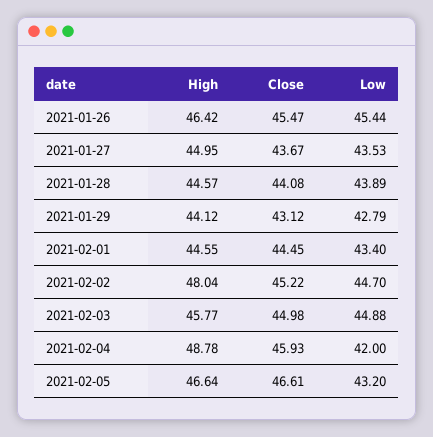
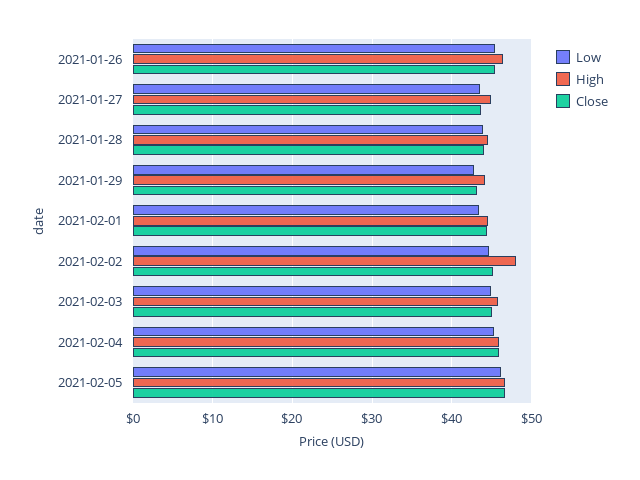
  {
    "High": {
      "2021-01-26": 46.42,
      "2021-01-27": 44.95,
      "2021-01-28": 44.57,
      "2021-01-29": 44.12,
      "2021-02-01": 44.55,
      "2021-02-02": 48.04,
      "2021-02-03": 45.77,
-     "2021-02-04": 48.78,
+     "2021-02-04": 46,
      "2021-02-05": 46.64
    },
    "Close": {
      "2021-01-26": 45.47,
      "2021-01-27": 43.67,
      "2021-01-28": 44.08,
      "2021-01-29": 43.12,
      "2021-02-01": 44.45,
      "2021-02-02": 45.22,
      "2021-02-03": 44.98,
      "2021-02-04": 45.93,
      "2021-02-05": 46.61
    },
    "Low": {
      "2021-01-26": 45.44,
      "2021-01-27": 43.53,
      "2021-01-28": 43.89,
      "2021-01-29": 42.79,
      "2021-02-01": 43.4,
      "2021-02-02": 44.7,
      "2021-02-03": 44.88,
-     "2021-02-04": 42,
+     "2021-02-04": 45,
-     "2021-02-05": 43.2
+     "2021-02-05": 46
    }
  }

